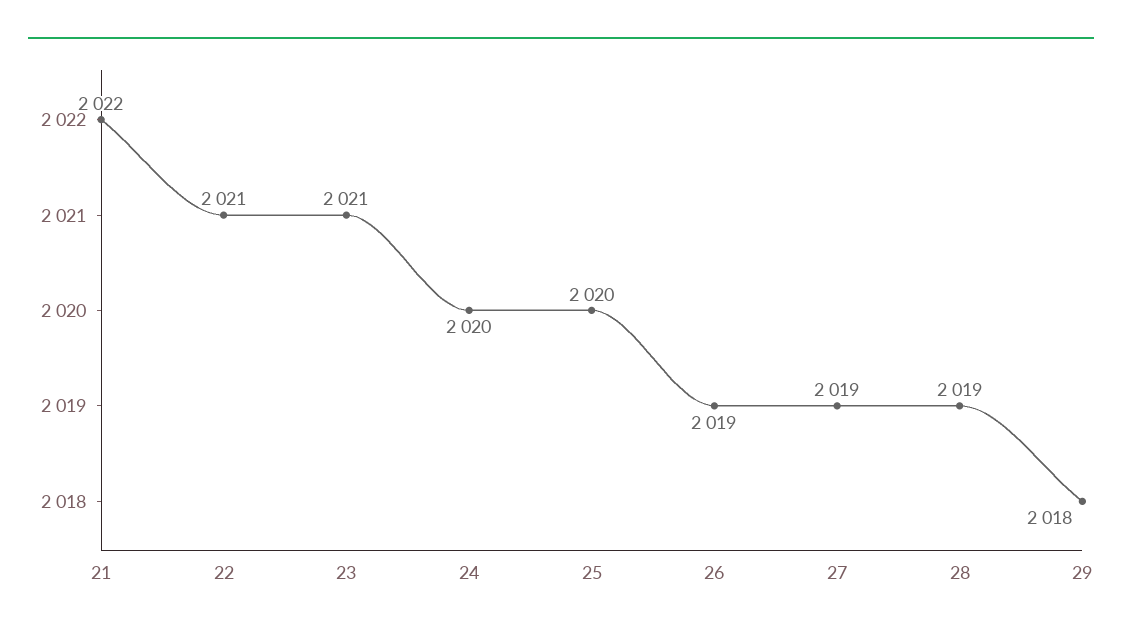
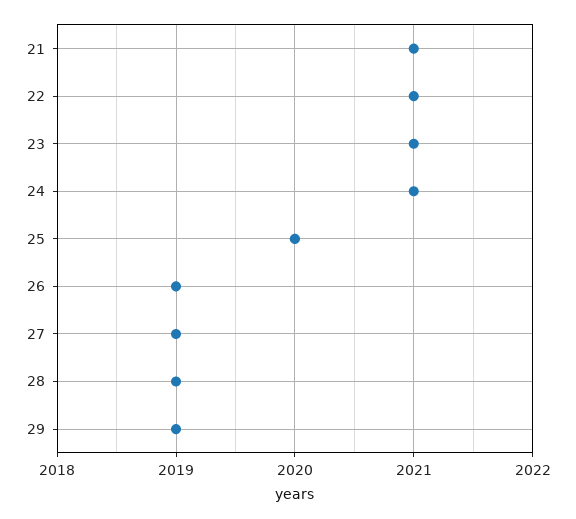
  {
-   "21": 2022,
+   "21": 2021,
    "22": 2021,
    "23": 2021,
-   "24": 2020,
+   "24": 2021,
    "25": 2020,
    "26": 2019,
    "27": 2019,
    "28": 2019,
-   "29": 2018
+   "29": 2019
  }

